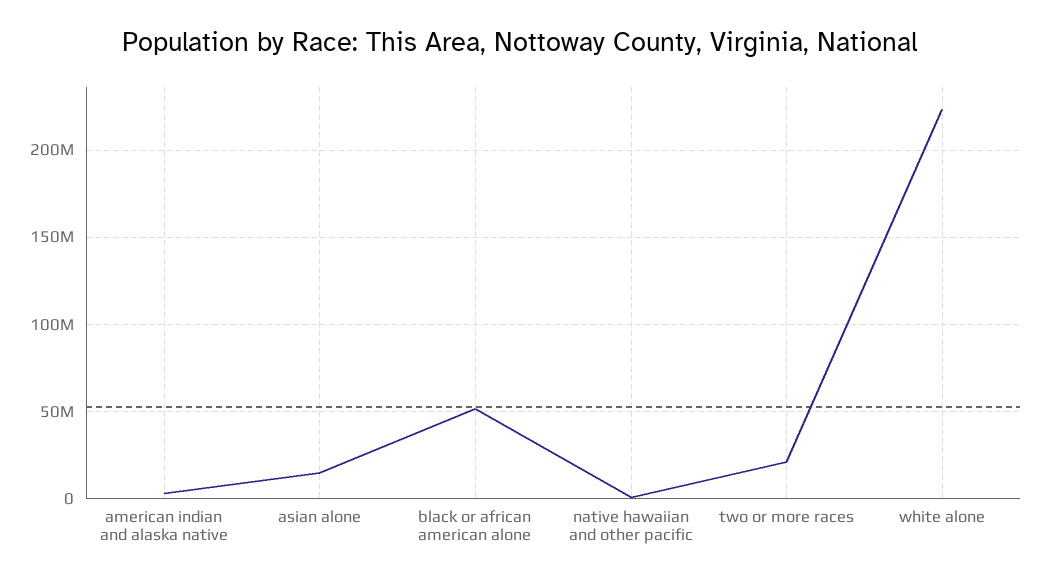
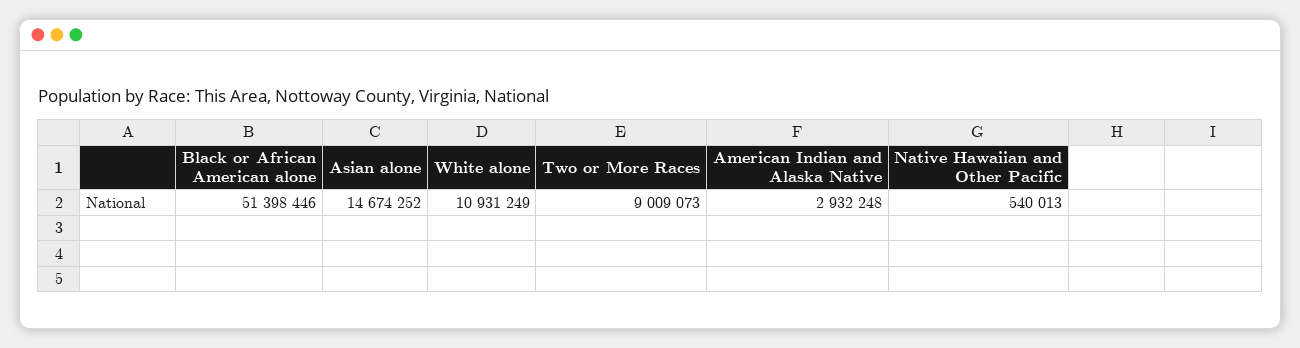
  {
    "american indian and alaska native": 2932248,
    "asian alone": 14674252,
    "black or african american alone": 51398446,
    "native hawaiian and other pacific": 540013,
-   "two or more races": 20000000,
+   "two or more races": 9009073,
-   "white alone": 225000000
+   "white alone": 10931249
  }

